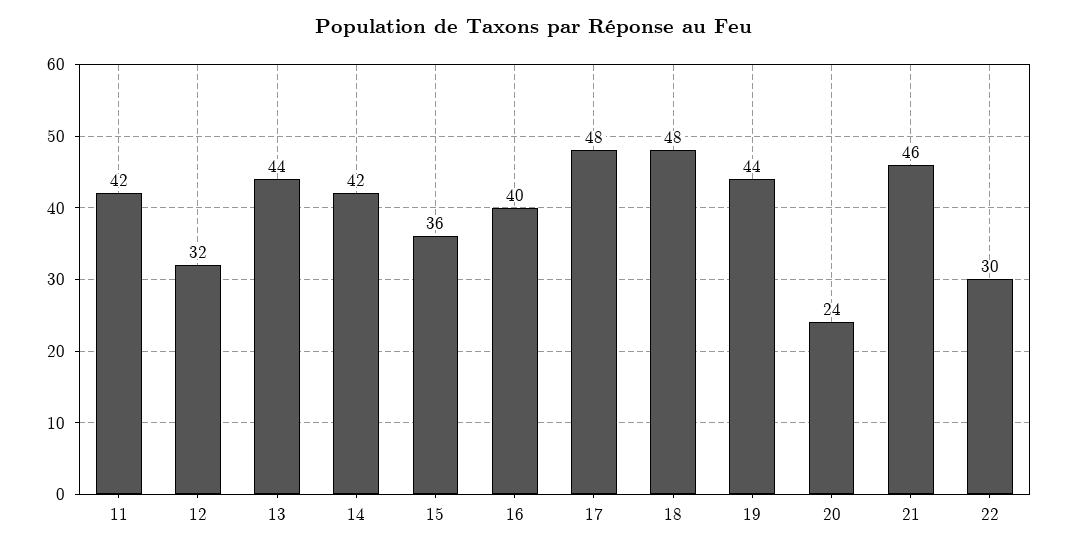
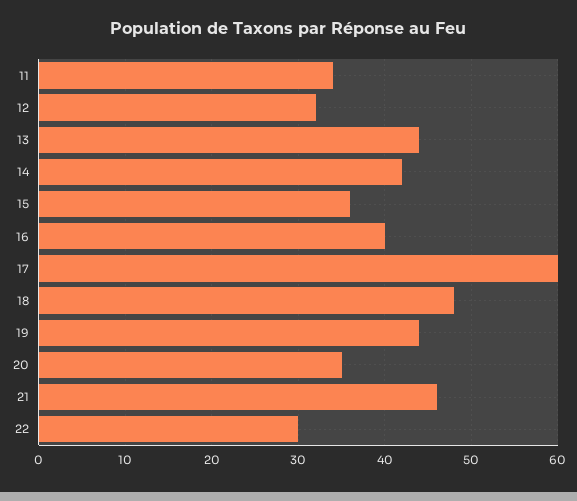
  {
-   "11": 42,
+   "11": 34,
    "12": 32,
    "13": 44,
    "14": 42,
    "15": 36,
    "16": 40,
-   "17": 48,
+   "17": 60,
    "18": 48,
    "19": 44,
-   "20": 24,
+   "20": 35,
    "21": 46,
    "22": 30
  }

